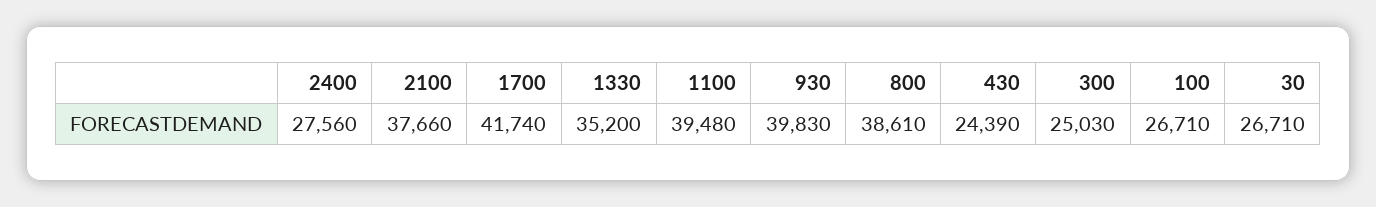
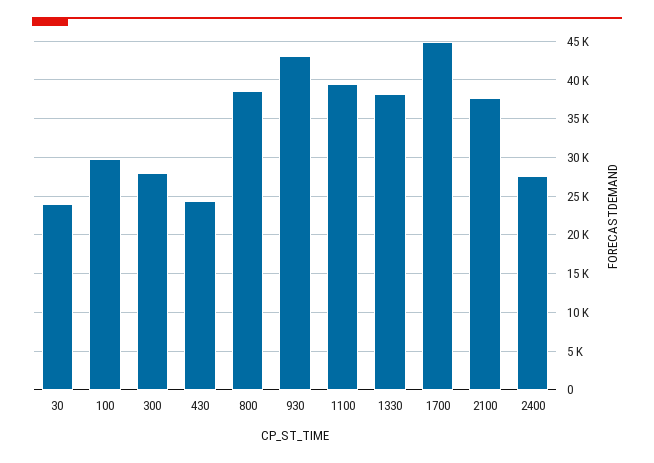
  {
    "2400": 27560,
    "2100": 37660,
-   "1700": 41740,
+   "1700": 45000,
-   "1330": 35200,
+   "1330": 38000,
    "1100": 39480,
-   "930": 39830,
+   "930": 43000,
    "800": 38610,
    "430": 24390,
-   "300": 25030,
+   "300": 28000,
-   "100": 26710,
+   "100": 30000,
-   "30": 26710
+   "30": 24000
  }

